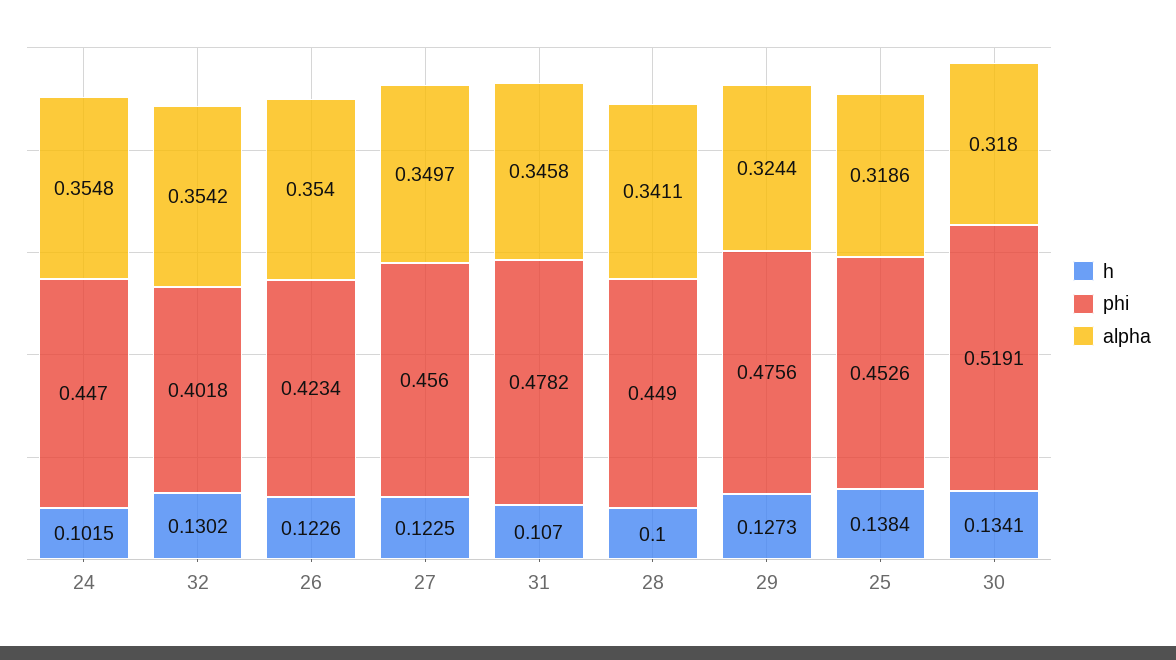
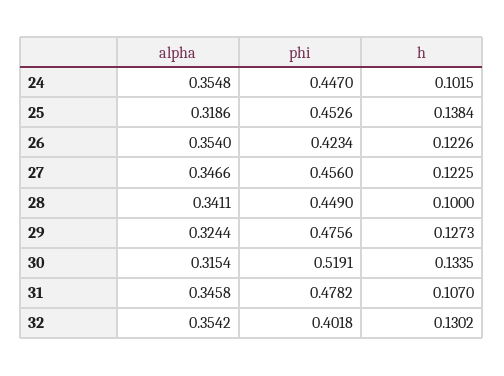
  {
    "h": {
      "24": 0.1015,
      "32": 0.1302,
      "26": 0.1226,
      "27": 0.1225,
      "31": 0.107,
      "28": 0.1,
      "29": 0.1273,
      "25": 0.1384,
-     "30": 0.1341
+     "30": 0.1335
    },
    "phi": {
      "24": 0.447,
      "32": 0.4018,
      "26": 0.4234,
      "27": 0.456,
      "31": 0.4782,
      "28": 0.449,
      "29": 0.4756,
      "25": 0.4526,
      "30": 0.5191
    },
    "alpha": {
      "24": 0.3548,
      "32": 0.3542,
      "26": 0.354,
-     "27": 0.3497,
+     "27": 0.3466,
      "31": 0.3458,
      "28": 0.3411,
      "29": 0.3244,
      "25": 0.3186,
-     "30": 0.318
+     "30": 0.3154
    }
  }

